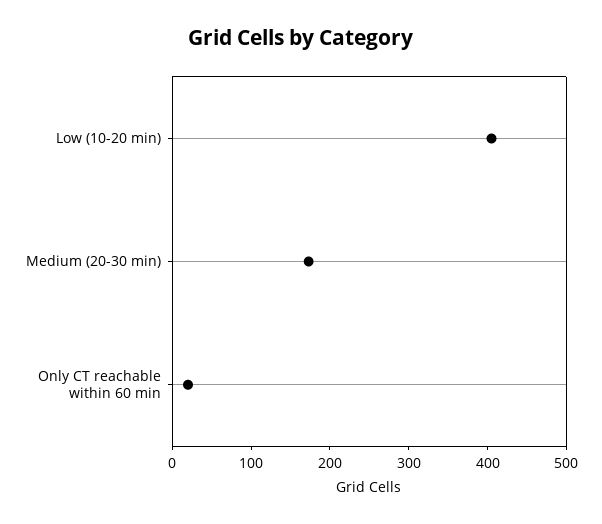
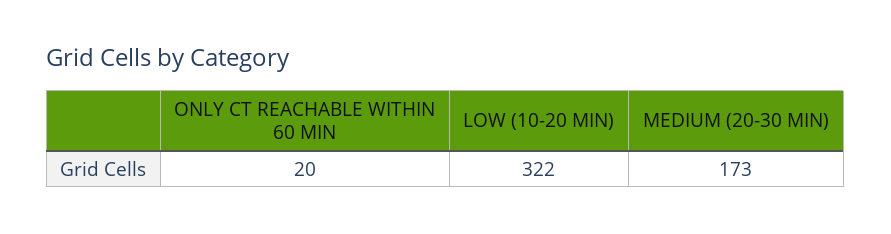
  {
-   "Low (10-20 min)": 400,
+   "Low (10-20 min)": 322,
    "Medium (20-30 min)": 173,
    "Only CT reachable within 60 min": 20
  }

